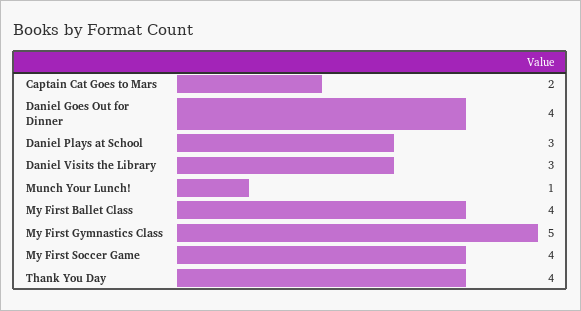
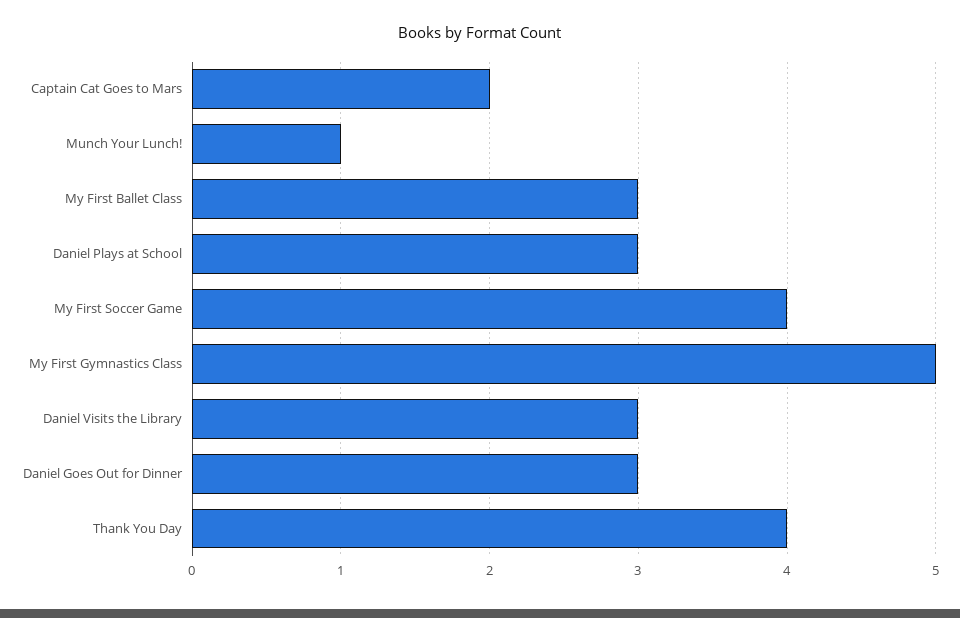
  {
    "Captain Cat Goes to Mars": 2,
-   "Daniel Goes Out for Dinner": 4,
+   "Daniel Goes Out for Dinner": 3,
    "Daniel Plays at School": 3,
    "Daniel Visits the Library": 3,
    "Munch Your Lunch!": 1,
-   "My First Ballet Class": 4,
+   "My First Ballet Class": 3,
    "My First Gymnastics Class": 5,
    "My First Soccer Game": 4,
    "Thank You Day": 4
  }

